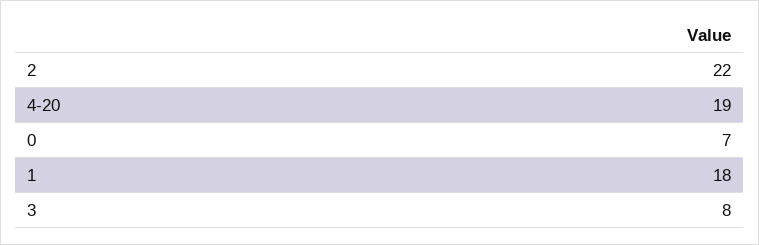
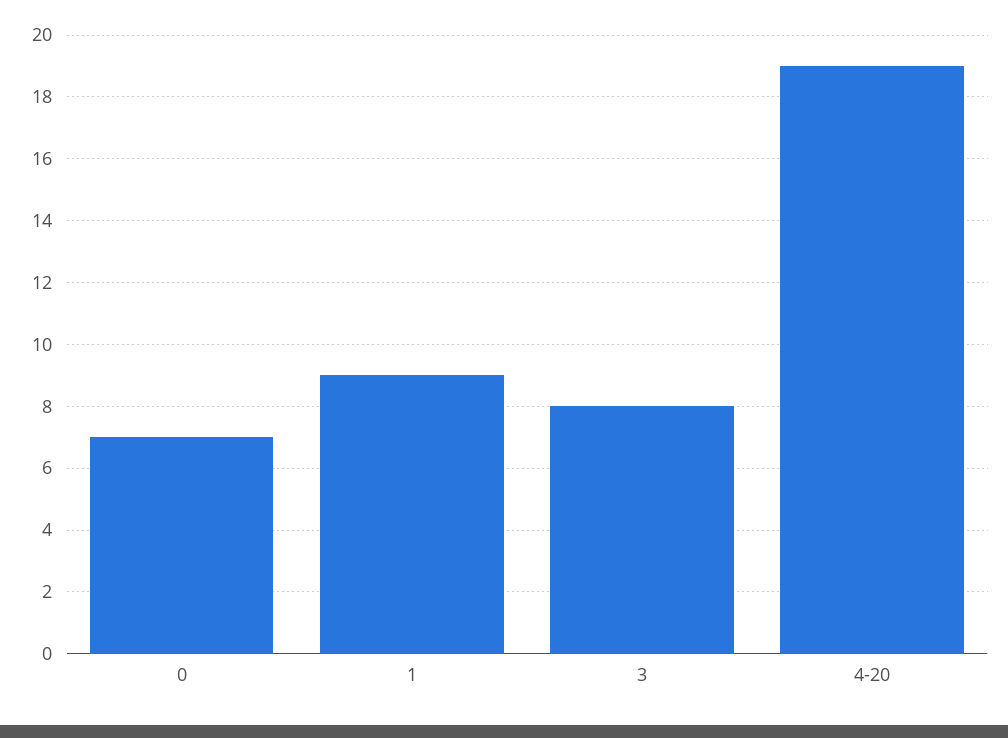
  {
-   "2": 22,
    "4-20": 19,
    "0": 7,
-   "1": 18,
+   "1": 9,
    "3": 8
  }

